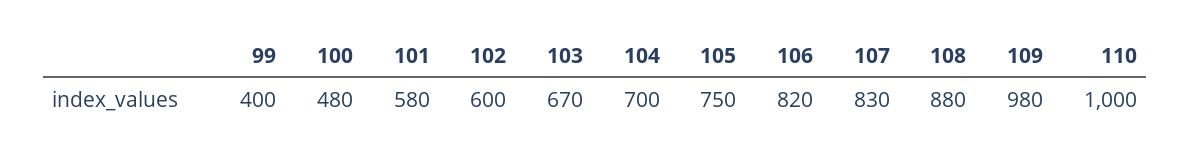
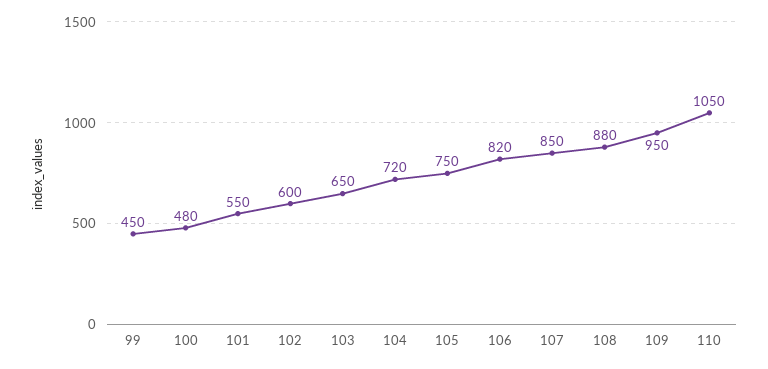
  {
-   "99": 400,
+   "99": 450,
    "100": 480,
-   "101": 580,
+   "101": 550,
    "102": 600,
-   "103": 670,
+   "103": 650,
-   "104": 700,
+   "104": 720,
    "105": 750,
    "106": 820,
-   "107": 830,
+   "107": 850,
    "108": 880,
-   "109": 980,
+   "109": 950,
-   "110": 1000
+   "110": 1050
  }

